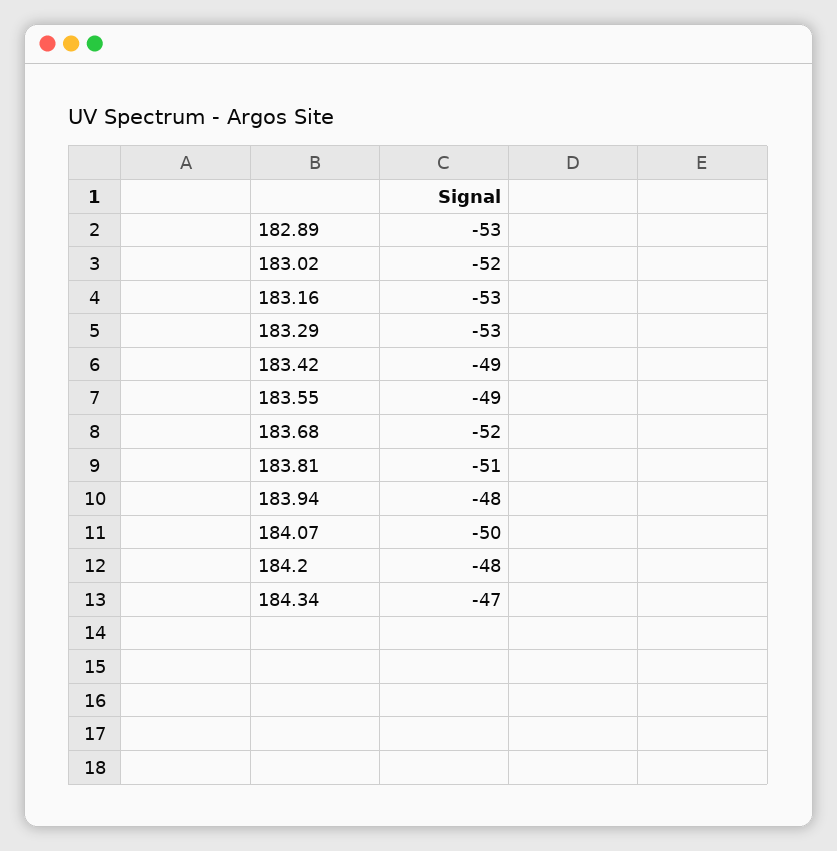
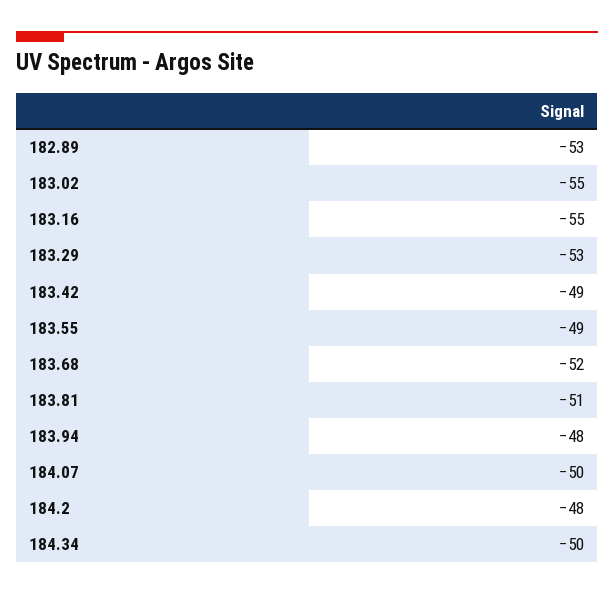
  {
    "182.89": -53,
-   "183.02": -52,
+   "183.02": -55,
-   "183.16": -53,
+   "183.16": -55,
    "183.29": -53,
    "183.42": -49,
    "183.55": -49,
    "183.68": -52,
    "183.81": -51,
    "183.94": -48,
    "184.07": -50,
    "184.2": -48,
-   "184.34": -47
+   "184.34": -50
  }

